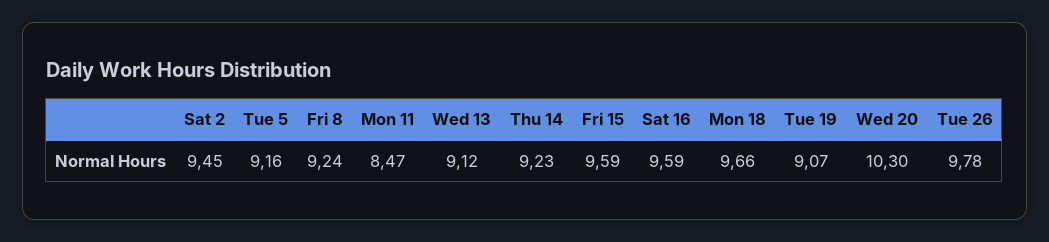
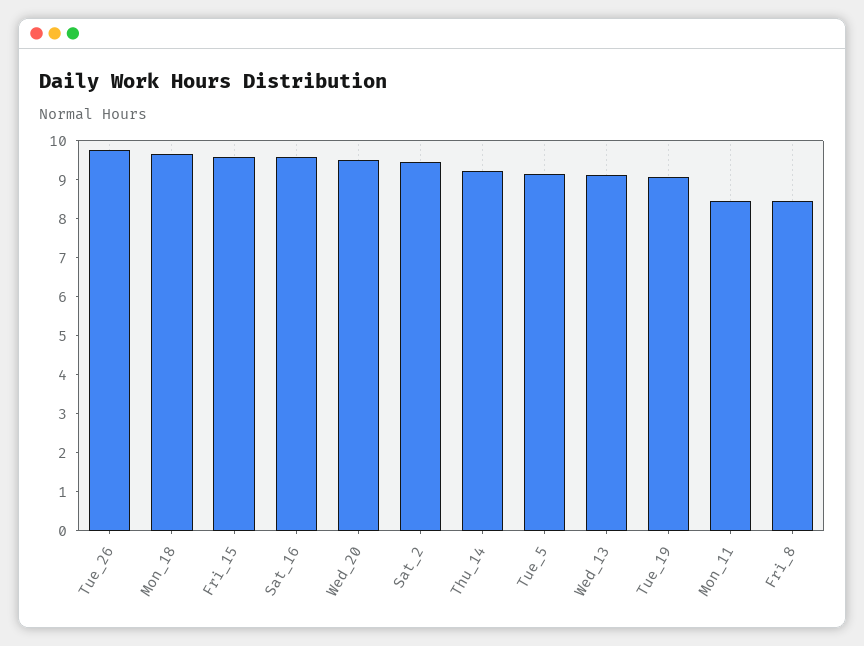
  {
    "Sat 2": 9.45,
    "Tue 5": 9.16,
-   "Fri 8": 9.24,
+   "Fri 8": 8.5,
    "Mon 11": 8.47,
    "Wed 13": 9.12,
    "Thu 14": 9.23,
    "Fri 15": 9.59,
    "Sat 16": 9.59,
    "Mon 18": 9.66,
    "Tue 19": 9.07,
-   "Wed 20": 10.3,
+   "Wed 20": 9.5,
    "Tue 26": 9.78
  }

